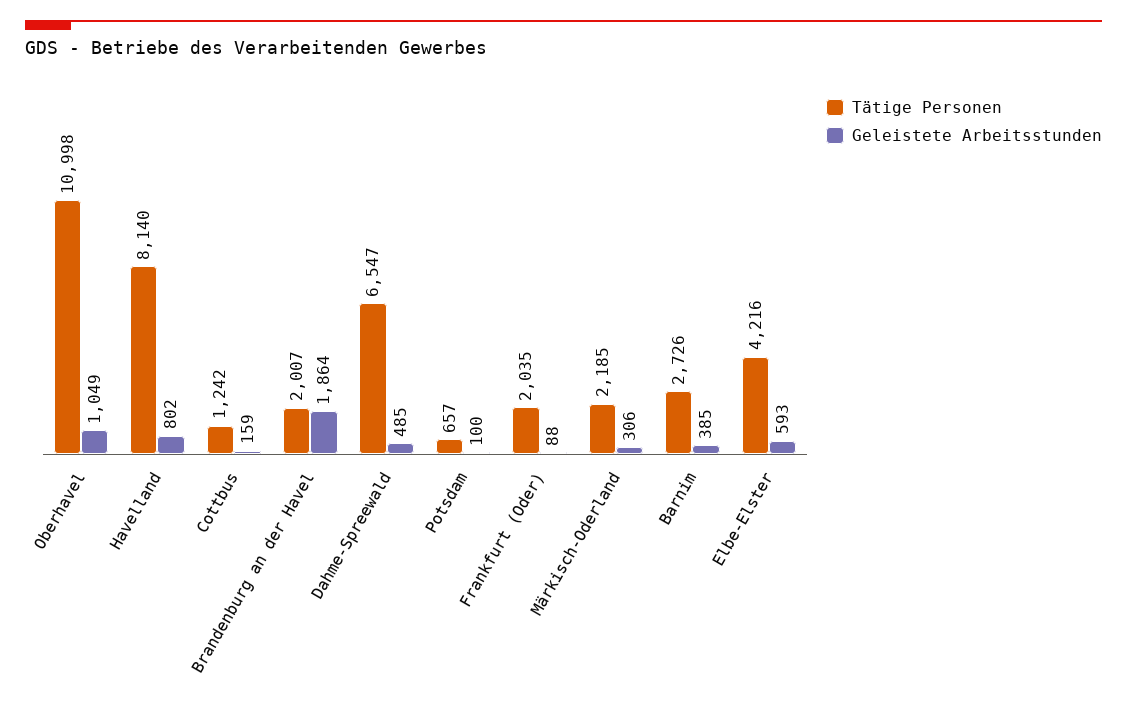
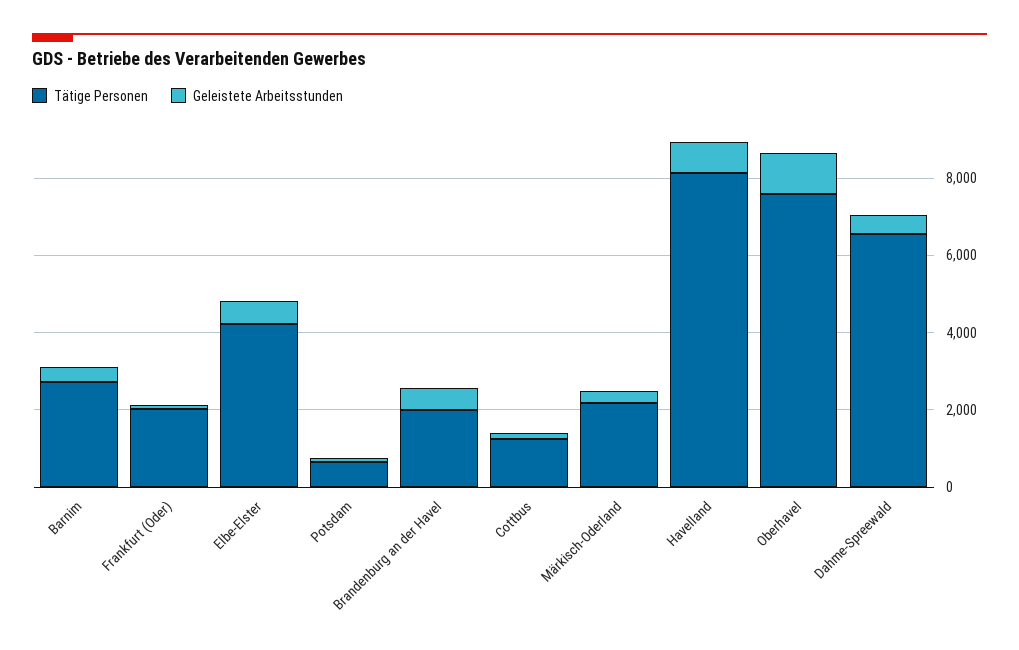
  {
    "Tätige Personen": {
-     "Oberhavel": 10998,
+     "Oberhavel": 7500,
      "Havelland": 8140,
      "Cottbus": 1242,
      "Brandenburg an der Havel": 2007,
      "Dahme-Spreewald": 6547,
      "Potsdam": 657,
      "Frankfurt (Oder)": 2035,
      "Märkisch-Oderland": 2185,
      "Barnim": 2726,
      "Elbe-Elster": 4216
    },
    "Geleistete Arbeitsstunden": {
      "Oberhavel": 1049,
      "Havelland": 802,
      "Cottbus": 159,
-     "Brandenburg an der Havel": 1864,
+     "Brandenburg an der Havel": 500,
      "Dahme-Spreewald": 485,
      "Potsdam": 100,
      "Frankfurt (Oder)": 88,
      "Märkisch-Oderland": 306,
      "Barnim": 385,
      "Elbe-Elster": 593
    }
  }

